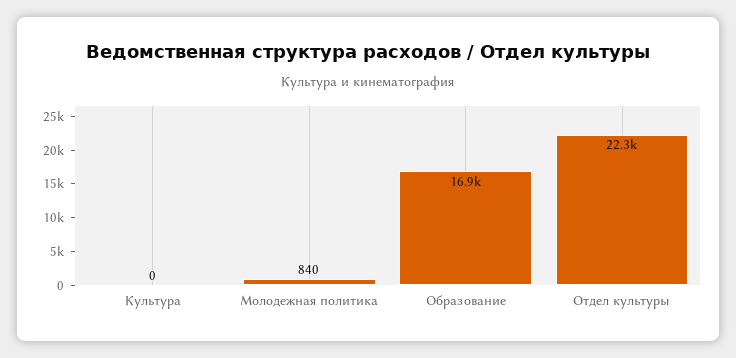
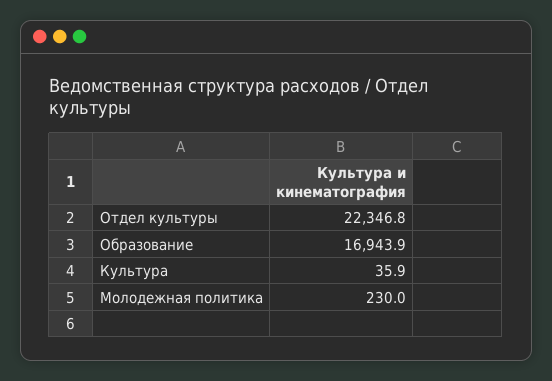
  {
-   "Культура": 0,
+   "Культура": 35.9,
-   "Молодежная политика": 840,
+   "Молодежная политика": 230,
    "Образование": 16943.9,
    "Отдел культуры": 22346.8
  }

